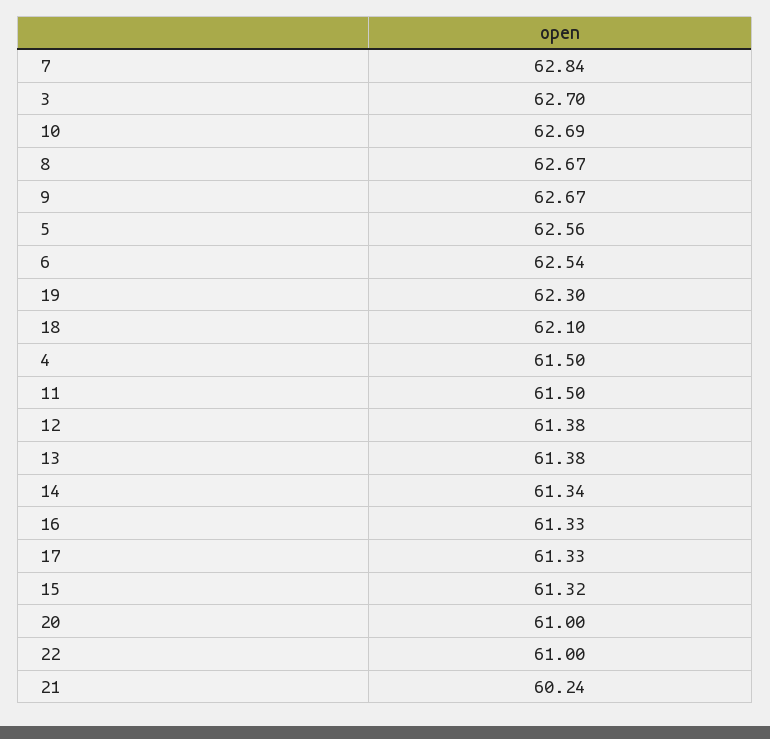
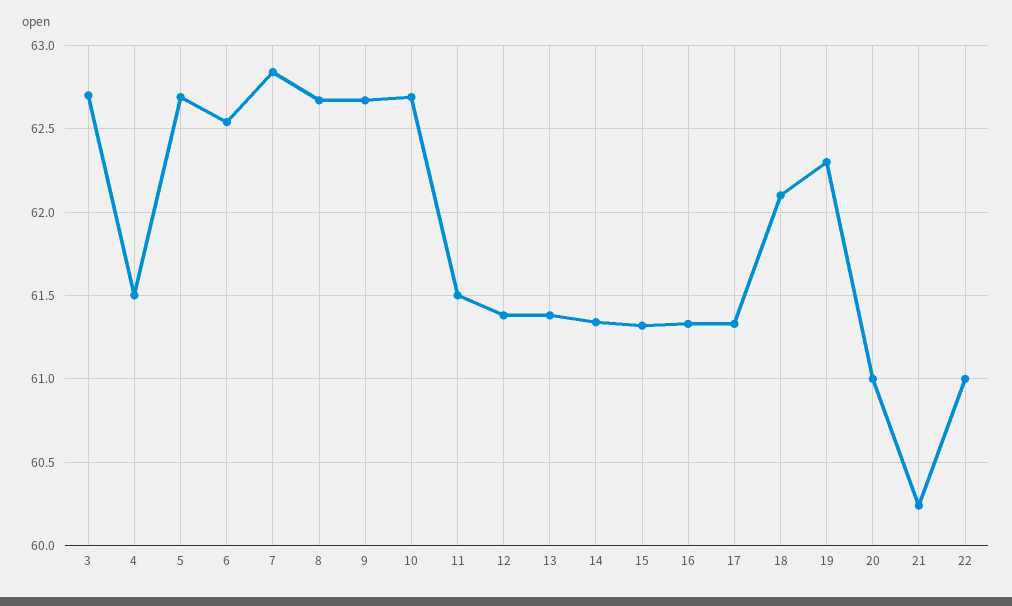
  {
    "7": 62.84,
    "3": 62.7,
    "10": 62.69,
    "8": 62.67,
    "9": 62.67,
-   "5": 62.56,
+   "5": 62.7,
    "6": 62.54,
    "19": 62.3,
    "18": 62.1,
    "4": 61.5,
    "11": 61.5,
    "12": 61.38,
    "13": 61.38,
    "14": 61.34,
    "16": 61.33,
    "17": 61.33,
    "15": 61.32,
    "20": 61,
    "22": 61,
    "21": 60.24
  }

